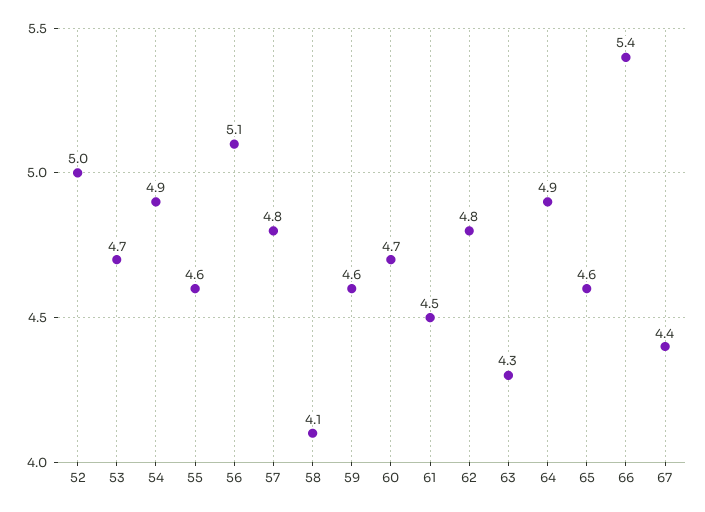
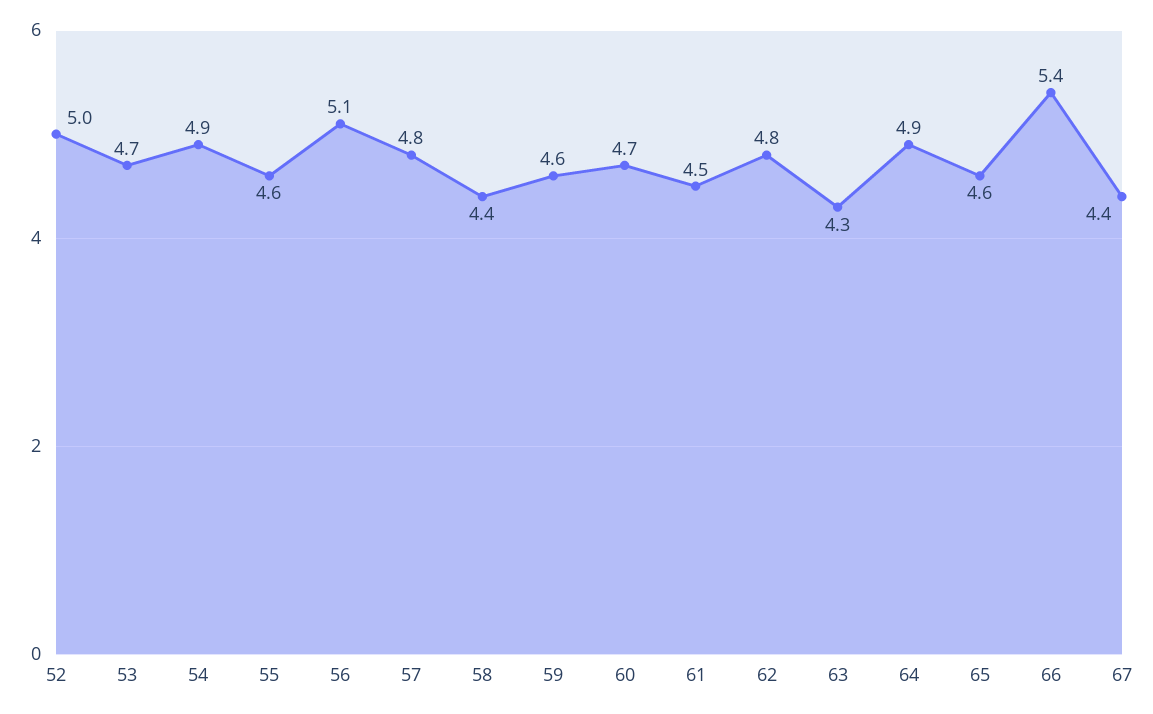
  {
    "52": 5,
    "53": 4.7,
    "54": 4.9,
    "55": 4.6,
    "56": 5.1,
    "57": 4.8,
-   "58": 4.1,
+   "58": 4.4,
    "59": 4.6,
    "60": 4.7,
    "61": 4.5,
    "62": 4.8,
    "63": 4.3,
    "64": 4.9,
    "65": 4.6,
    "66": 5.4,
    "67": 4.4
  }

